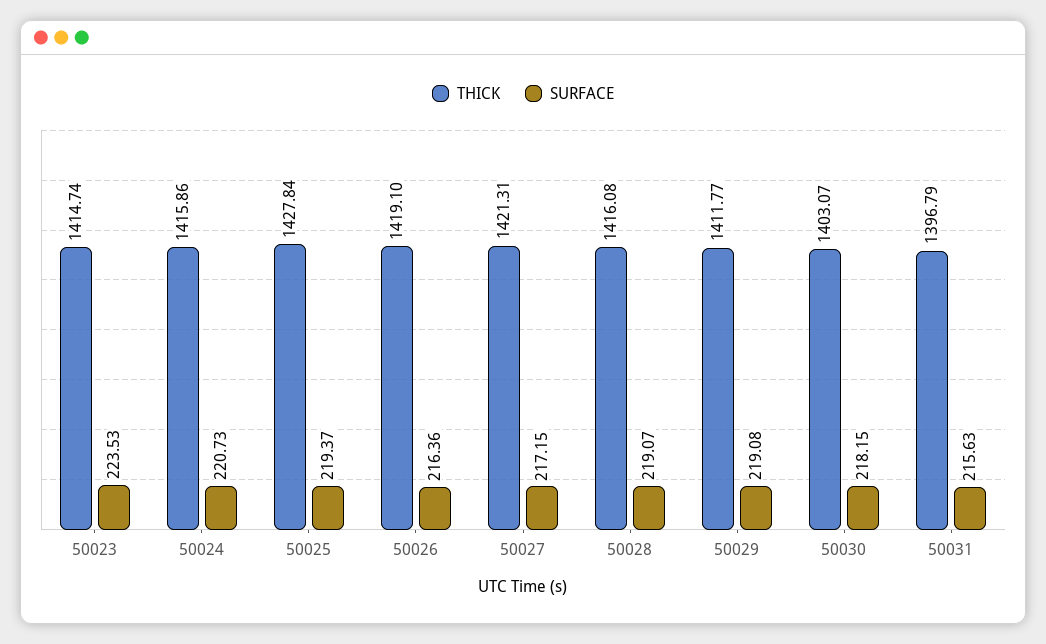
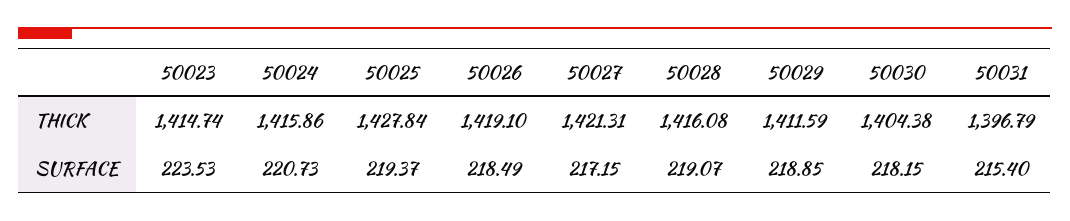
  {
    "THICK": {
      "50023": 1414.74,
      "50024": 1415.86,
      "50025": 1427.84,
      "50026": 1419.1,
      "50027": 1421.31,
      "50028": 1416.08,
-     "50029": 1411.77,
+     "50029": 1411.59,
-     "50030": 1403.07,
+     "50030": 1404.38,
      "50031": 1396.79
    },
    "SURFACE": {
      "50023": 223.53,
      "50024": 220.73,
      "50025": 219.37,
-     "50026": 216.36,
+     "50026": 218.49,
      "50027": 217.15,
      "50028": 219.07,
-     "50029": 219.08,
+     "50029": 218.85,
      "50030": 218.15,
-     "50031": 215.63
+     "50031": 215.4
    }
  }

